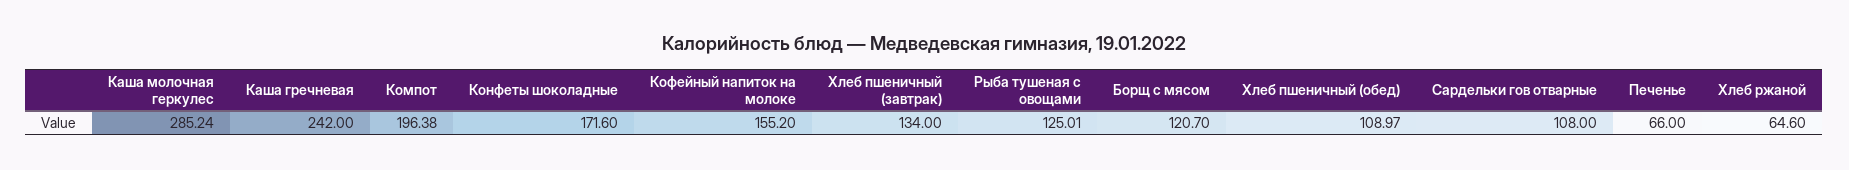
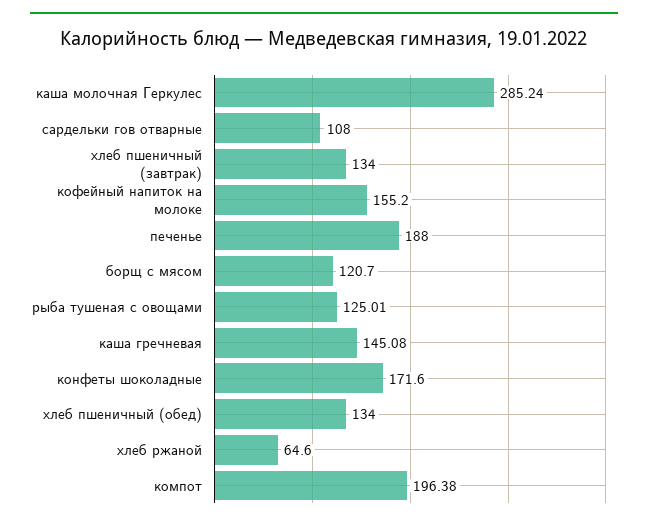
  {
    "Каша молочная геркулес": 285.24,
-   "Каша гречневая": 242,
+   "Каша гречневая": 145.08,
    "Компот": 196.38,
    "Конфеты шоколадные": 171.6,
    "Кофейный напиток на молоке": 155.2,
    "Хлеб пшеничный (завтрак)": 134,
    "Рыба тушеная с овощами": 125.01,
    "Борщ с мясом": 120.7,
-   "Хлеб пшеничный (обед)": 108.97,
+   "Хлеб пшеничный (обед)": 134,
    "Сардельки гов отварные": 108,
-   "Печенье": 66,
+   "Печенье": 188,
    "Хлеб ржаной": 64.6
  }

